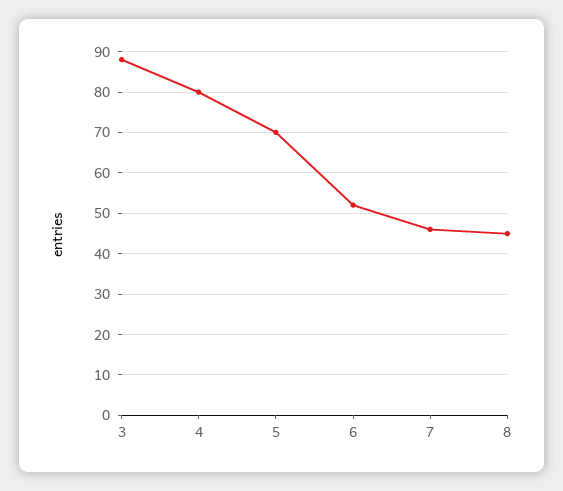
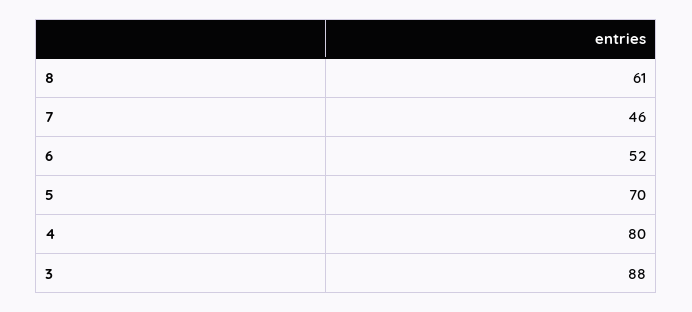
  {
    "3": 88,
    "4": 80,
    "5": 70,
    "6": 52,
    "7": 46,
-   "8": 45
+   "8": 61
  }

